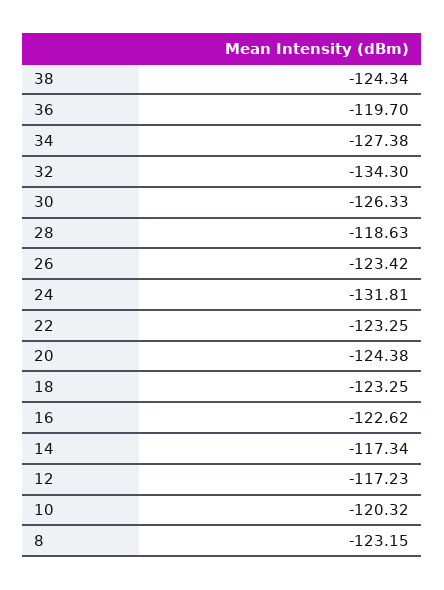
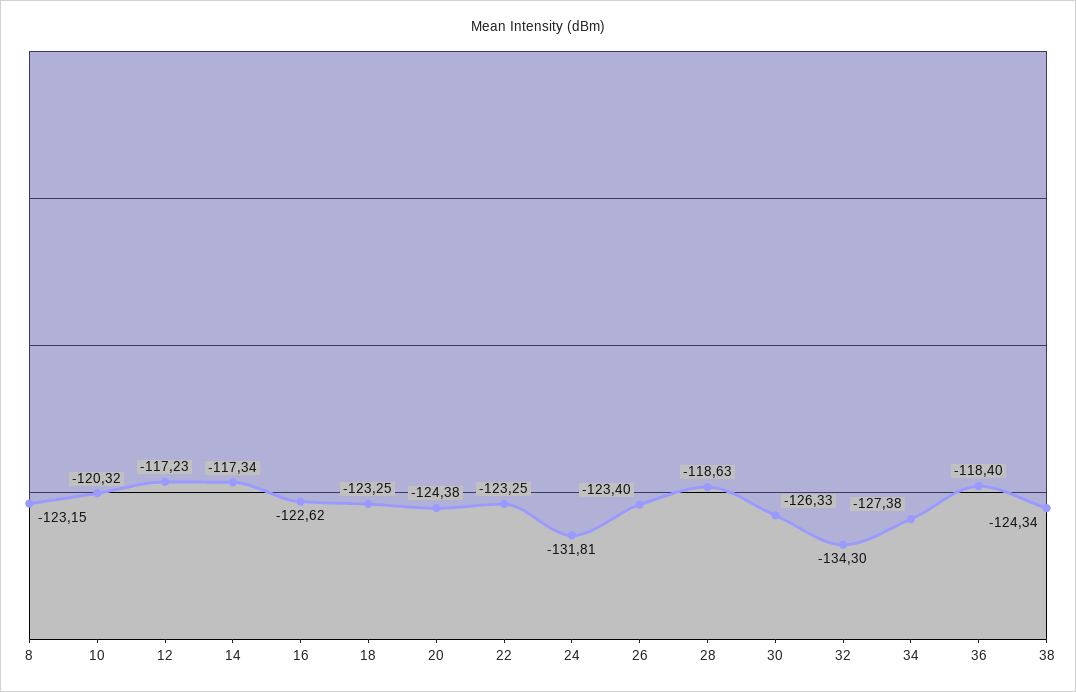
  {
    "38": -124.34,
-   "36": -119.7,
+   "36": -118.4,
    "34": -127.38,
    "32": -134.3,
    "30": -126.33,
    "28": -118.63,
-   "26": -123.42,
+   "26": -123.4,
    "24": -131.81,
    "22": -123.25,
    "20": -124.38,
    "18": -123.25,
    "16": -122.62,
    "14": -117.34,
    "12": -117.23,
    "10": -120.32,
    "8": -123.15
  }

